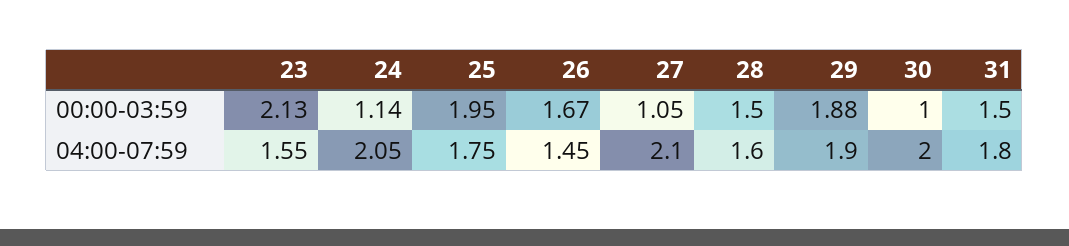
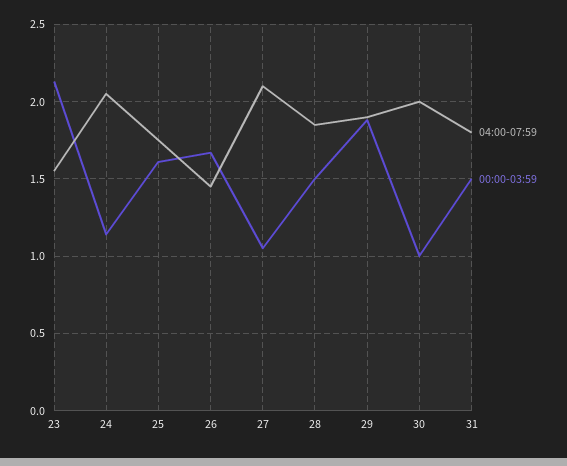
  {
    "00:00-03:59": {
      "23": 2.13,
      "24": 1.14,
-     "25": 1.95,
+     "25": 1.6,
      "26": 1.67,
      "27": 1.05,
      "28": 1.5,
      "29": 1.88,
      "30": 1,
      "31": 1.5
    },
    "04:00-07:59": {
      "23": 1.55,
      "24": 2.05,
      "25": 1.75,
      "26": 1.45,
      "27": 2.1,
-     "28": 1.6,
+     "28": 1.85,
      "29": 1.9,
      "30": 2,
      "31": 1.8
    }
  }

